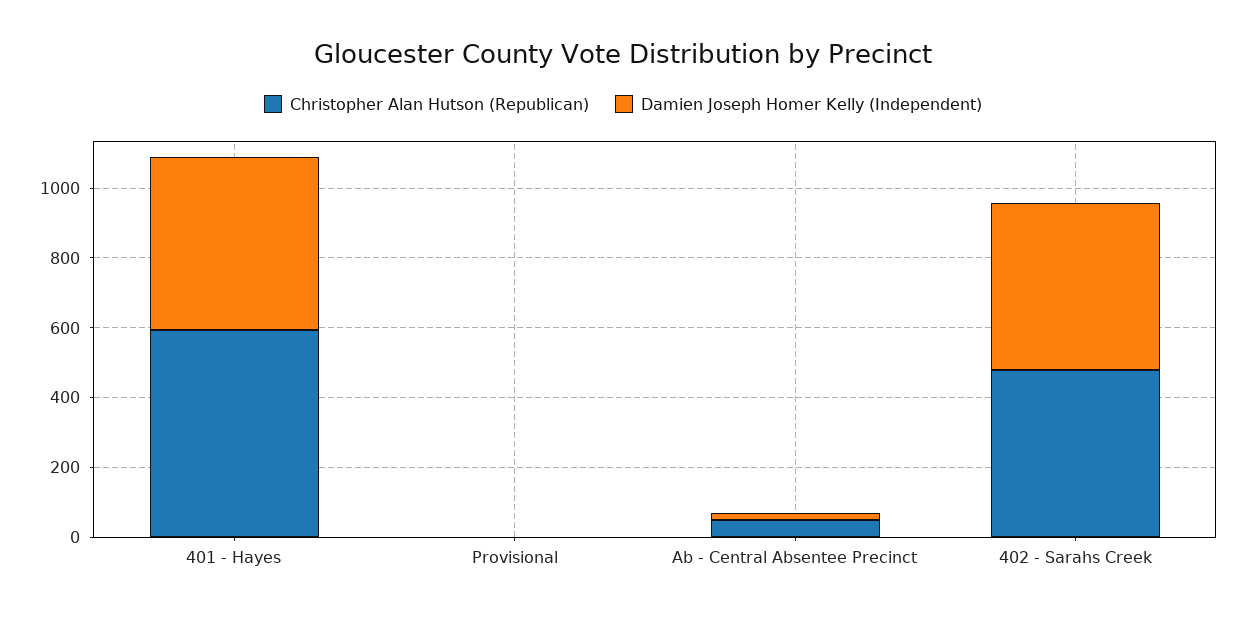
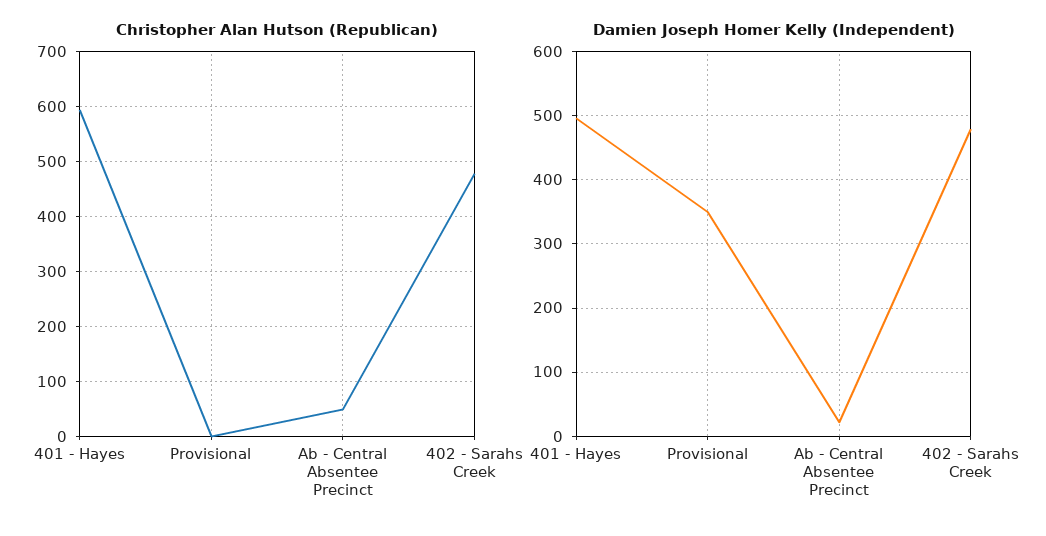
  {
    "Christopher Alan Hutson (Republican)": {
      "401 - Hayes": 600,
      "Provisional": 0,
      "Ab - Central Absentee Precinct": 40,
      "402 - Sarahs Creek": 480
    },
    "Damien Joseph Homer Kelly (Independent)": {
      "401 - Hayes": 500,
-     "Provisional": 0,
+     "Provisional": 350,
      "Ab - Central Absentee Precinct": 20,
      "402 - Sarahs Creek": 480
    }
  }

